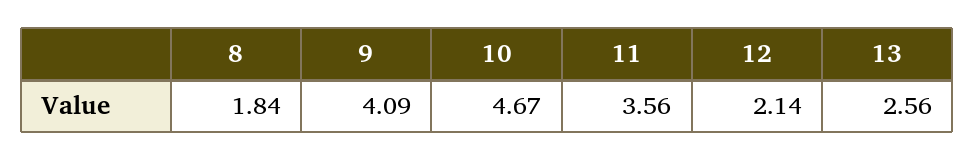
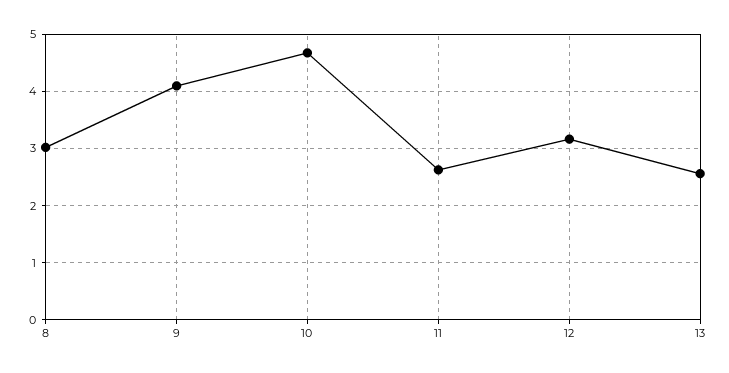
  {
-   "8": 1.84,
+   "8": 3,
    "9": 4.09,
    "10": 4.67,
-   "11": 3.56,
+   "11": 2.6,
-   "12": 2.14,
+   "12": 3.2,
    "13": 2.56
  }

